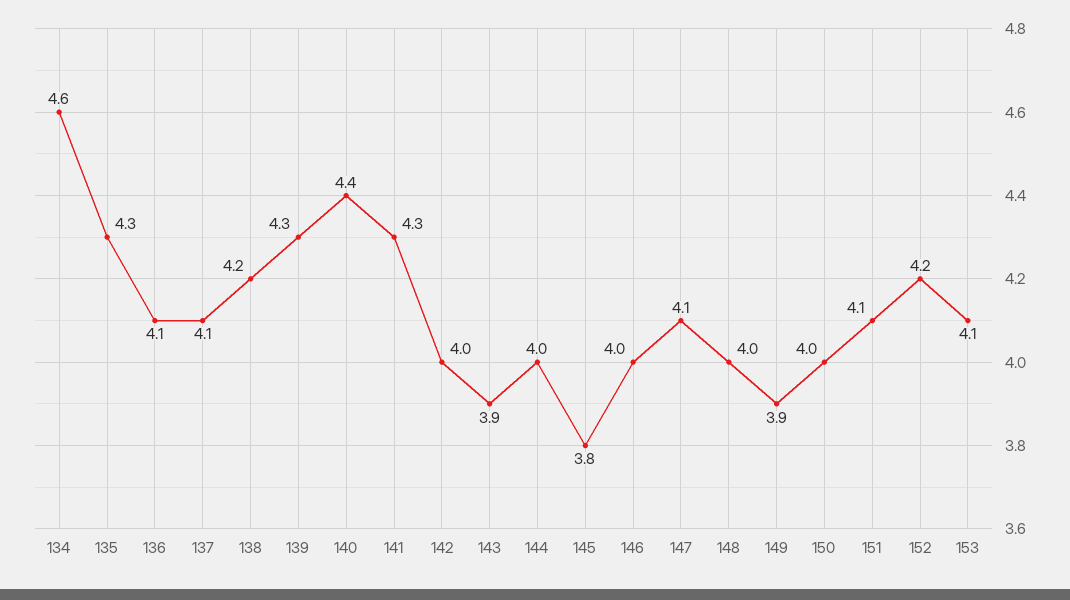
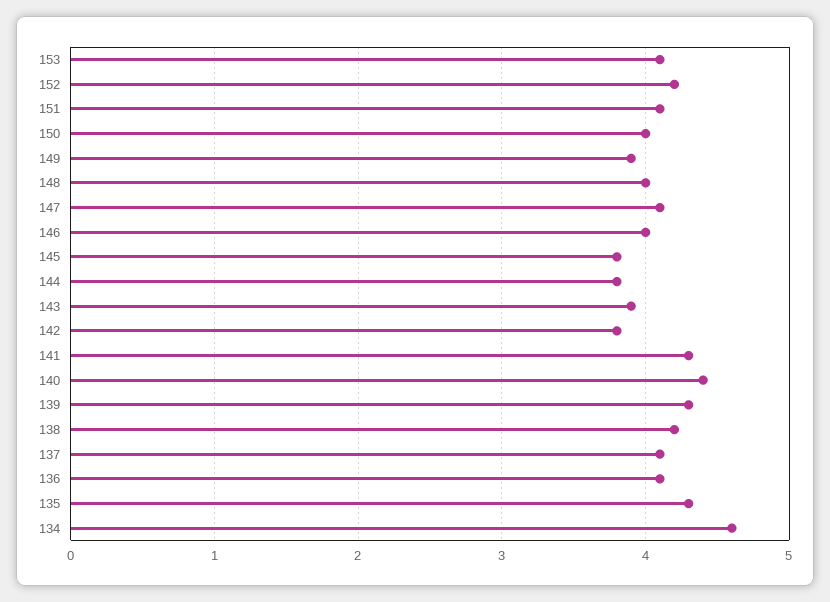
  {
    "134": 4.6,
    "135": 4.3,
    "136": 4.1,
    "137": 4.1,
    "138": 4.2,
    "139": 4.3,
    "140": 4.4,
    "141": 4.3,
-   "142": 4,
+   "142": 3.8,
    "143": 3.9,
-   "144": 4,
+   "144": 3.8,
    "145": 3.8,
    "146": 4,
    "147": 4.1,
    "148": 4,
    "149": 3.9,
    "150": 4,
    "151": 4.1,
    "152": 4.2,
    "153": 4.1
  }

